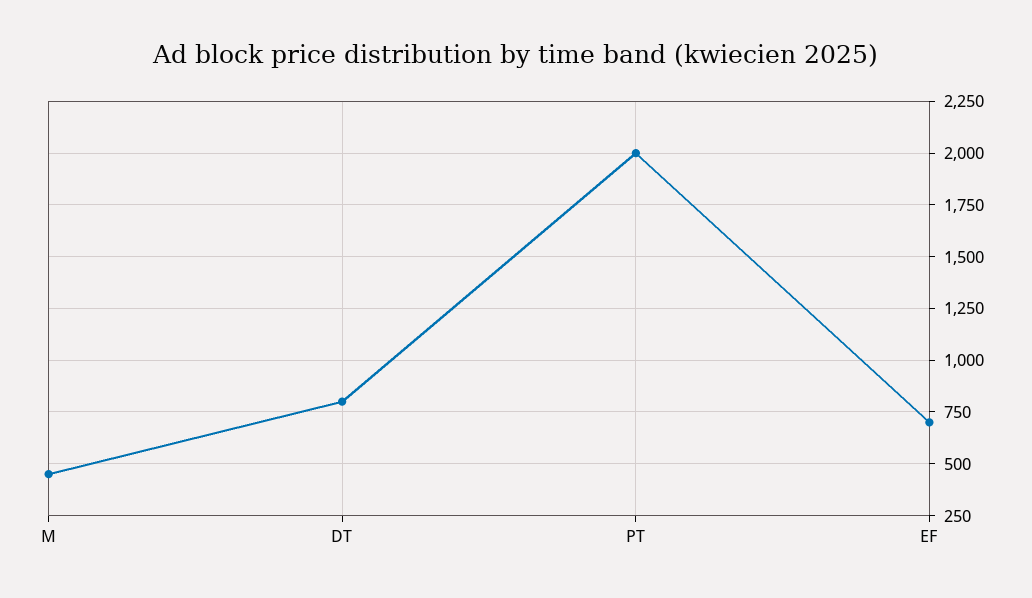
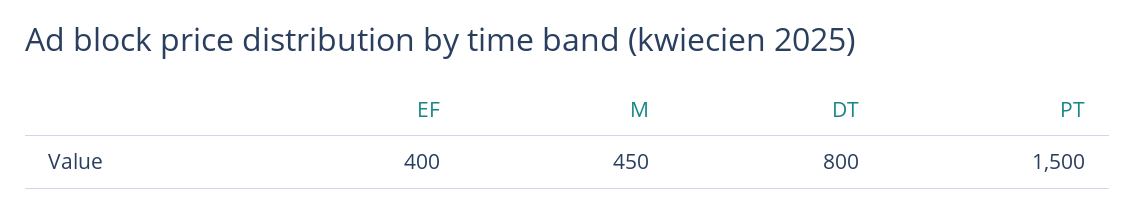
  {
    "M": 450,
    "DT": 800,
-   "PT": 2000,
+   "PT": 1500,
-   "EF": 700
+   "EF": 400
  }

